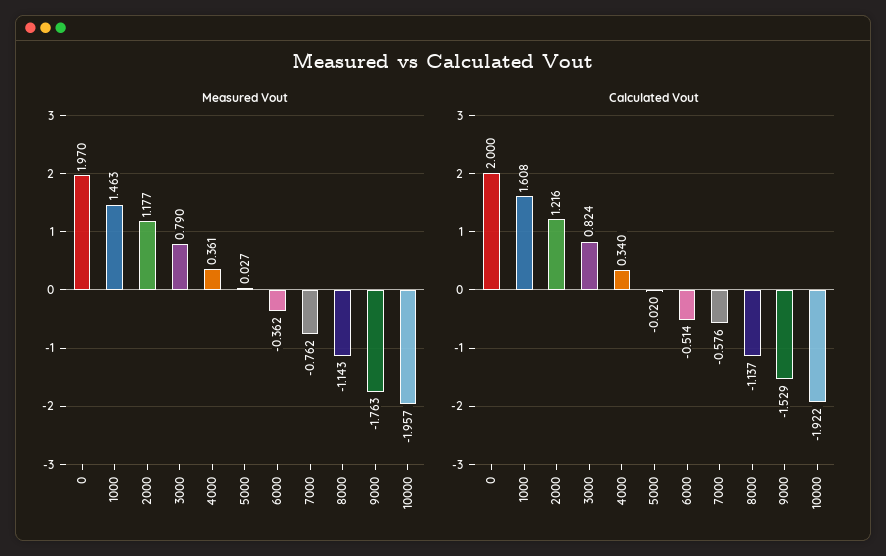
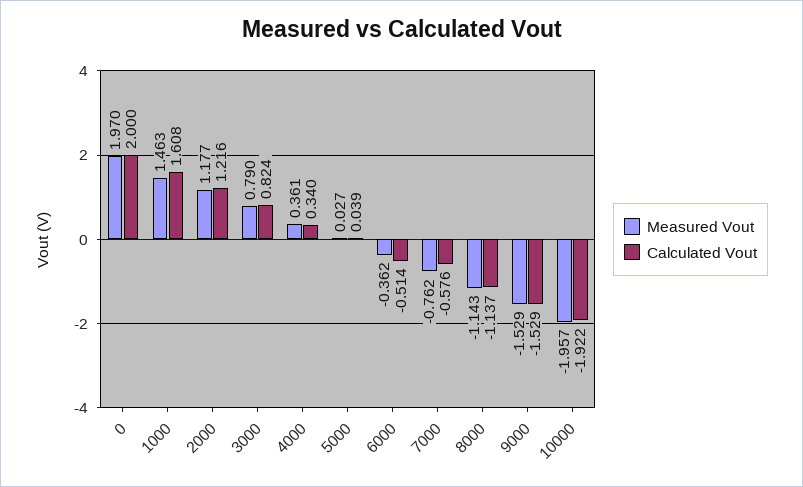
  {
    "Measured Vout": {
      "0": 1.97,
      "1000": 1.463,
      "2000": 1.177,
      "3000": 0.79,
      "4000": 0.361,
      "5000": 0.027,
      "6000": -0.362,
      "7000": -0.762,
      "8000": -1.143,
-     "9000": -1.763,
+     "9000": -1.529,
      "10000": -1.957
    },
    "Calculated Vout": {
      "0": 2,
      "1000": 1.608,
      "2000": 1.216,
      "3000": 0.824,
      "4000": 0.34,
-     "5000": -0.02,
+     "5000": 0.039,
      "6000": -0.514,
      "7000": -0.576,
      "8000": -1.137,
      "9000": -1.529,
      "10000": -1.922
    }
  }

